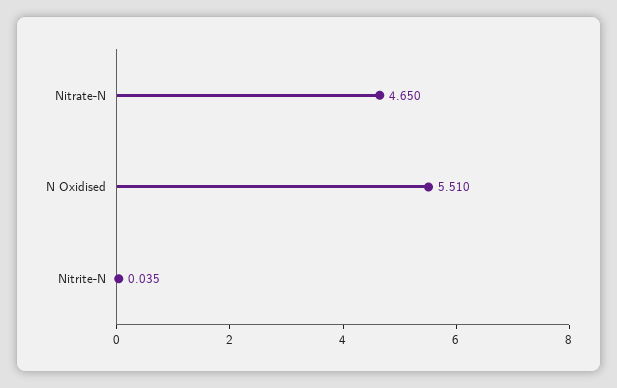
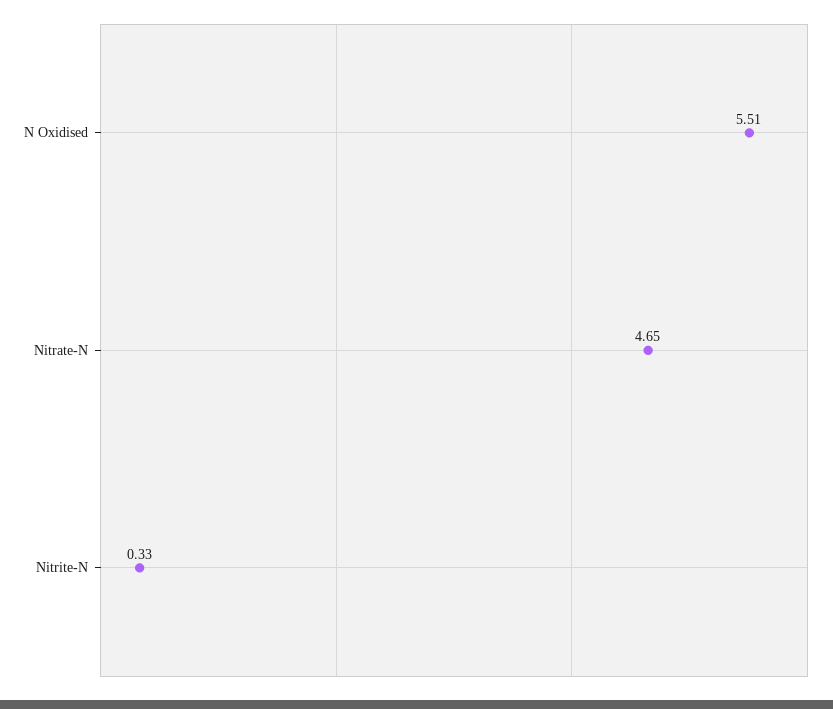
  {
    "Nitrate-N": 4.65,
    "N Oxidised": 5.51,
-   "Nitrite-N": 0.035
+   "Nitrite-N": 0.33
  }

